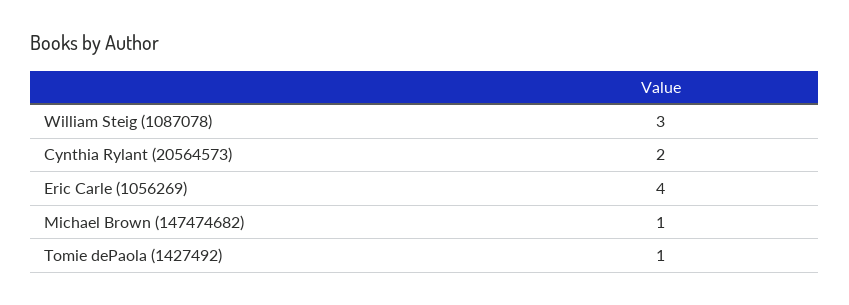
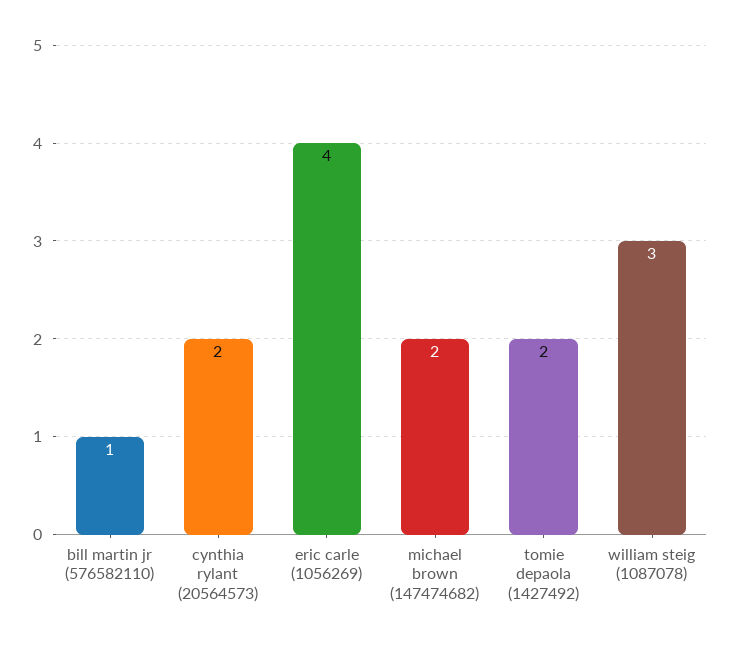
  {
    "William Steig (1087078)": 3,
    "Cynthia Rylant (20564573)": 2,
    "Eric Carle (1056269)": 4,
-   "Michael Brown (147474682)": 1,
+   "Michael Brown (147474682)": 2,
-   "Tomie dePaola (1427492)": 1
+   "Tomie dePaola (1427492)": 2,
+   "bill martin jr (576582110)": 1
  }

